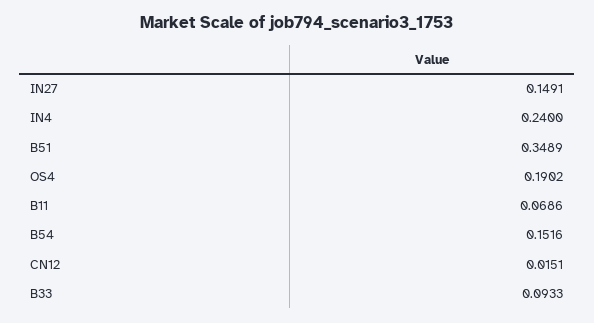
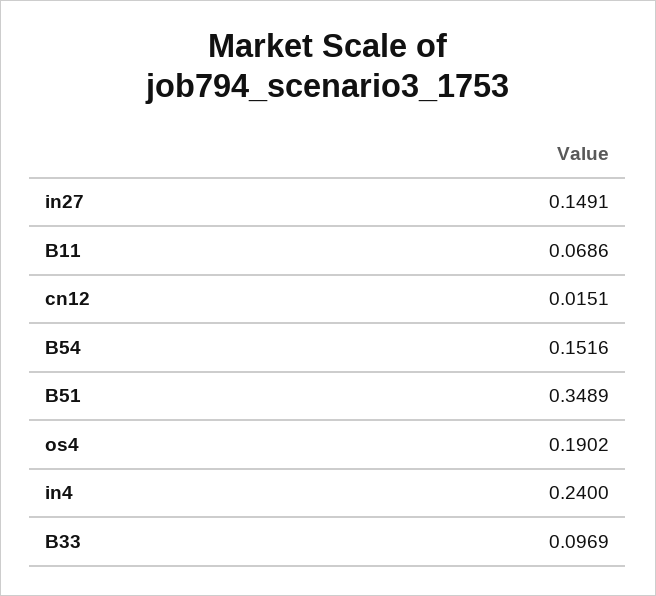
  {
    "IN27": 0.1491,
    "IN4": 0.24,
    "B51": 0.3489,
    "OS4": 0.1902,
    "B11": 0.0686,
    "B54": 0.1516,
    "CN12": 0.0151,
-   "B33": 0.0933
+   "B33": 0.0969
  }

